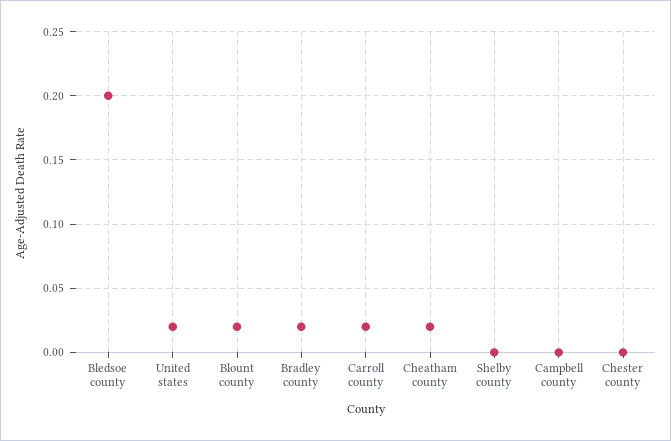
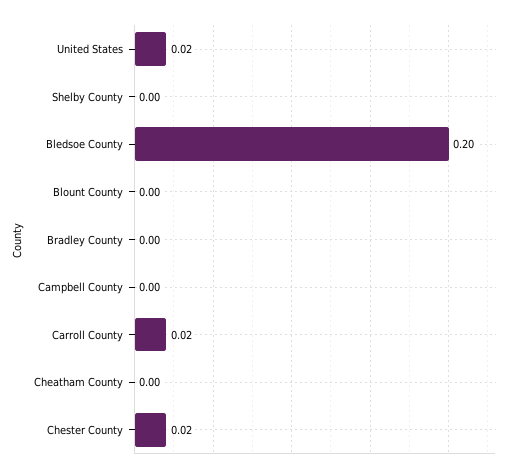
  {
    "Bledsoe county": 0.2,
    "United states": 0.02,
-   "Blount county": 0.02,
+   "Blount county": 0,
-   "Bradley county": 0.02,
+   "Bradley county": 0,
    "Carroll county": 0.02,
-   "Cheatham county": 0.02,
+   "Cheatham county": 0,
    "Shelby county": 0,
    "Campbell county": 0,
-   "Chester county": 0
+   "Chester county": 0.02
  }

